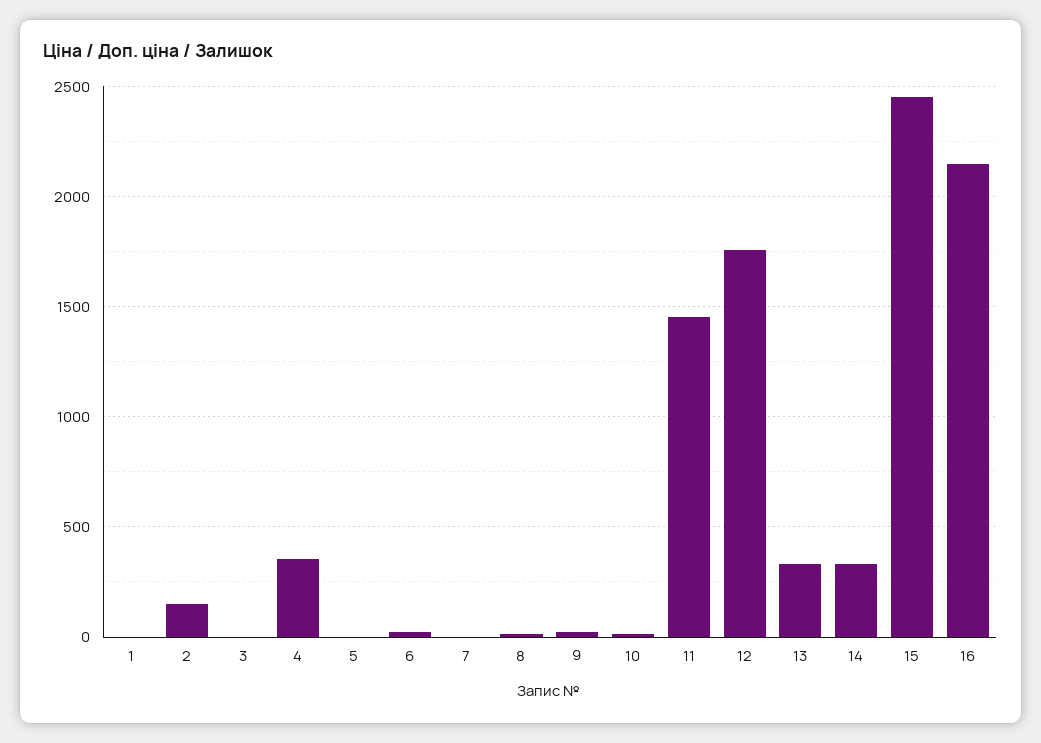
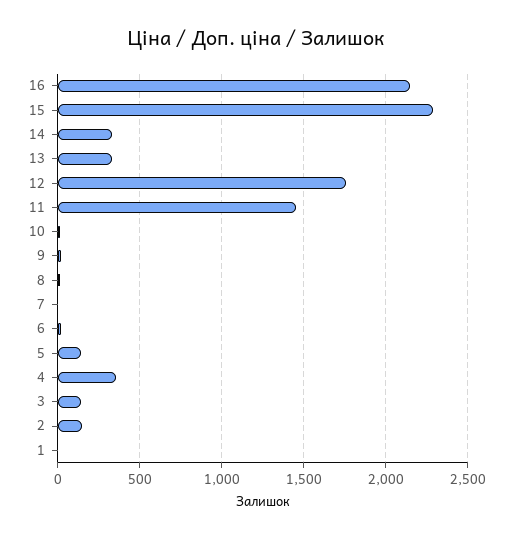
  {
    "1": 0,
    "2": 150,
-   "3": 0,
+   "3": 150,
    "4": 350,
-   "5": 0,
+   "5": 150,
    "6": 0,
    "7": 0,
    "8": 0,
    "9": 0,
    "10": 0,
    "11": 1450,
    "12": 1750,
    "13": 350,
    "14": 350,
-   "15": 2450,
+   "15": 2300,
    "16": 2150
  }

